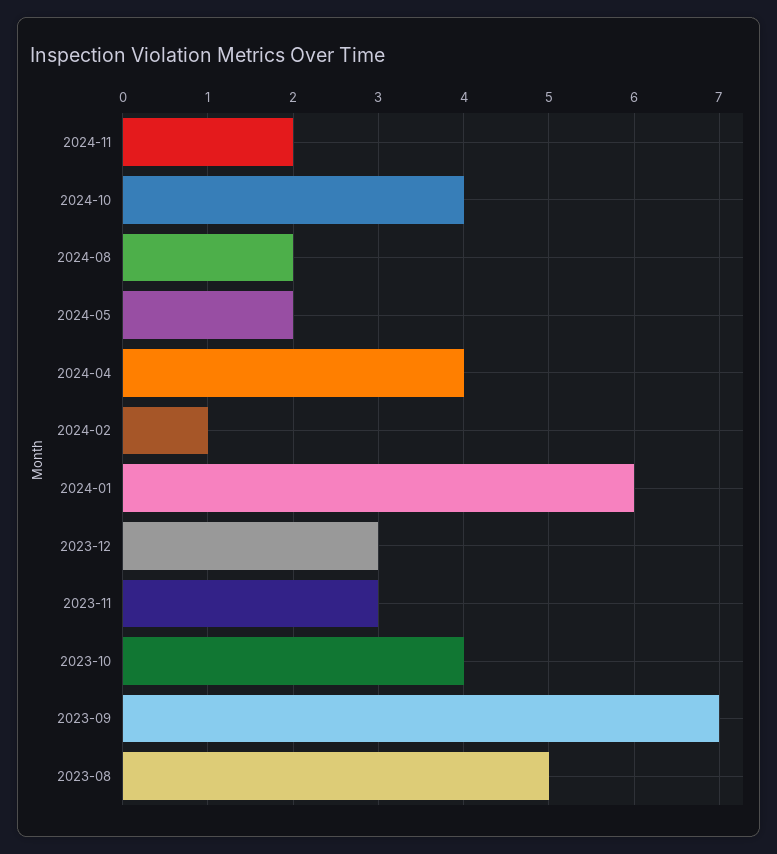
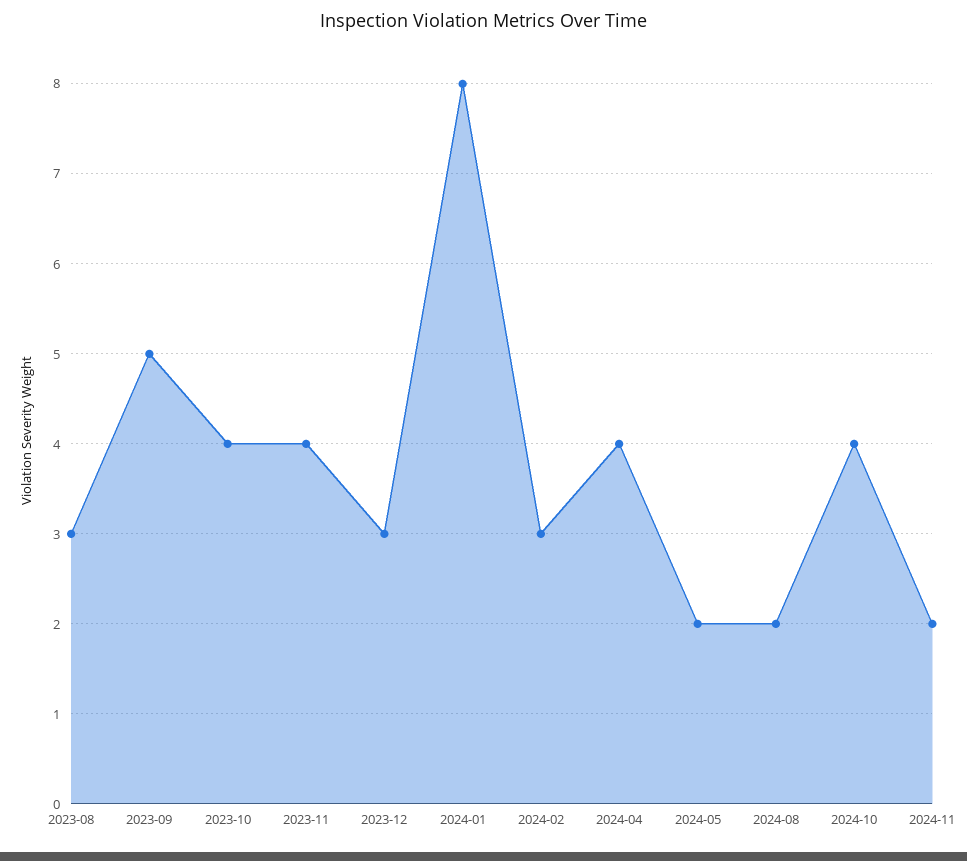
  {
    "2024-11": 2,
    "2024-10": 4,
    "2024-08": 2,
    "2024-05": 2,
    "2024-04": 4,
-   "2024-02": 1,
+   "2024-02": 3,
-   "2024-01": 6,
+   "2024-01": 8,
    "2023-12": 3,
-   "2023-11": 3,
+   "2023-11": 4,
    "2023-10": 4,
-   "2023-09": 7,
+   "2023-09": 5,
-   "2023-08": 5
+   "2023-08": 3
  }

